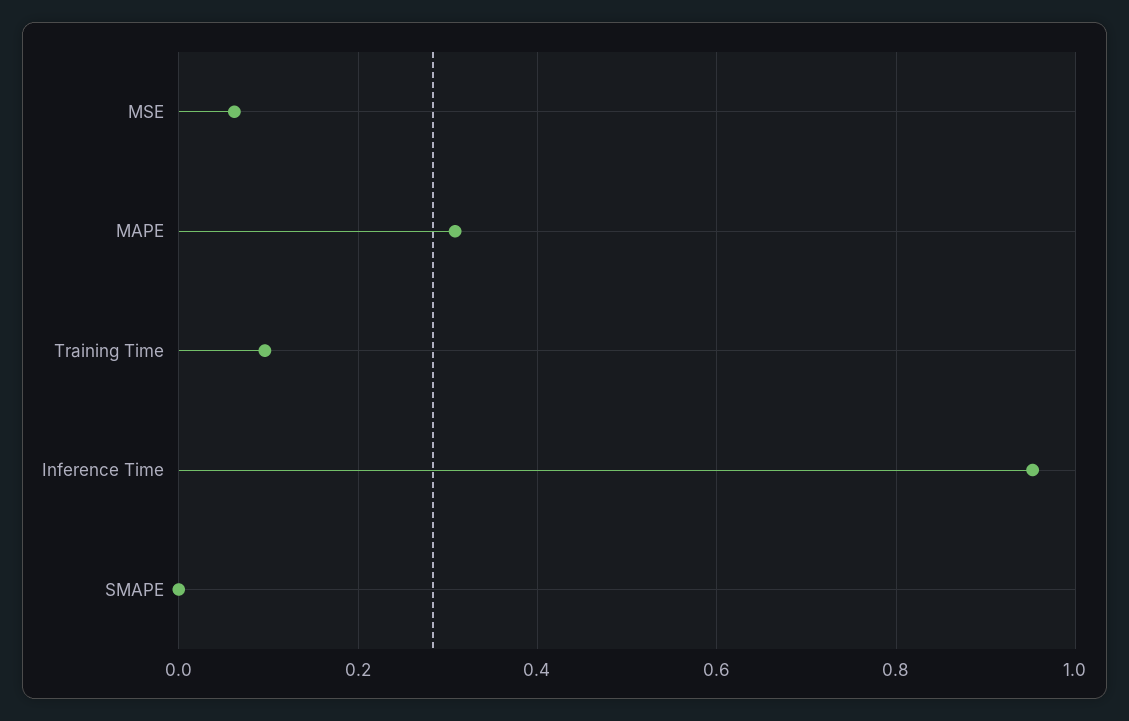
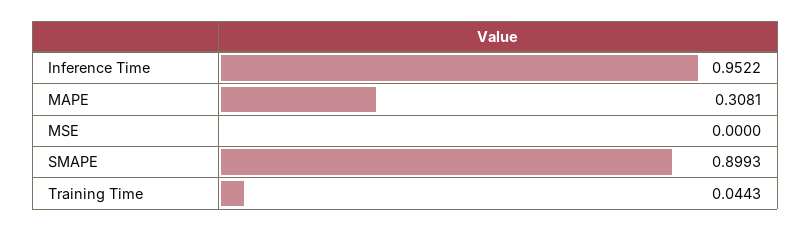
  {
-   "MSE": 0.06,
+   "MSE": 0,
    "MAPE": 0.3081,
-   "Training Time": 0.1,
+   "Training Time": 0.0443,
    "Inference Time": 0.9522,
-   "SMAPE": 0
+   "SMAPE": 0.8993
  }

